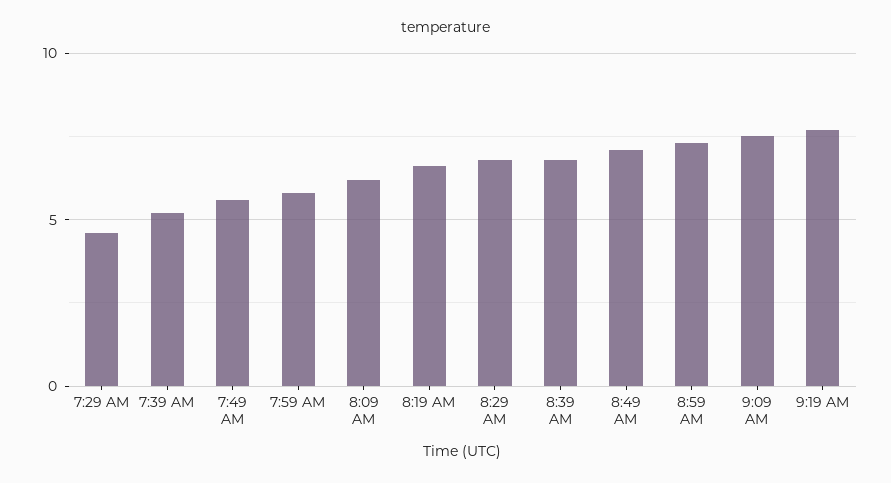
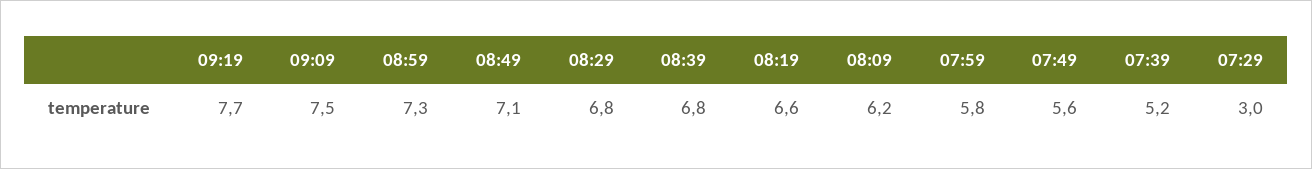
  {
-   "7:29 AM": 4.5,
+   "7:29 AM": 3,
    "7:39 AM": 5.2,
    "7:49 AM": 5.6,
    "7:59 AM": 5.8,
    "8:09 AM": 6.2,
    "8:19 AM": 6.6,
    "8:29 AM": 6.8,
    "8:39 AM": 6.8,
    "8:49 AM": 7.1,
    "8:59 AM": 7.3,
    "9:09 AM": 7.5,
    "9:19 AM": 7.7
  }

